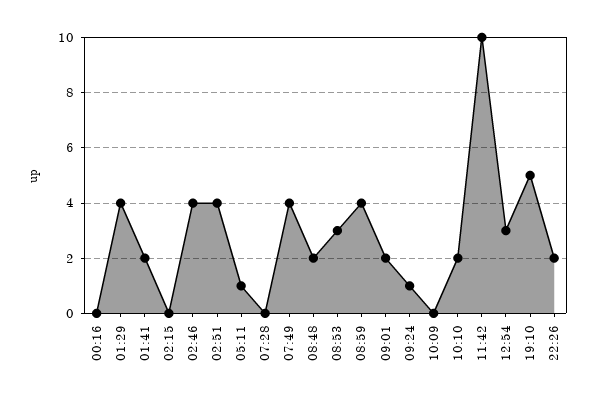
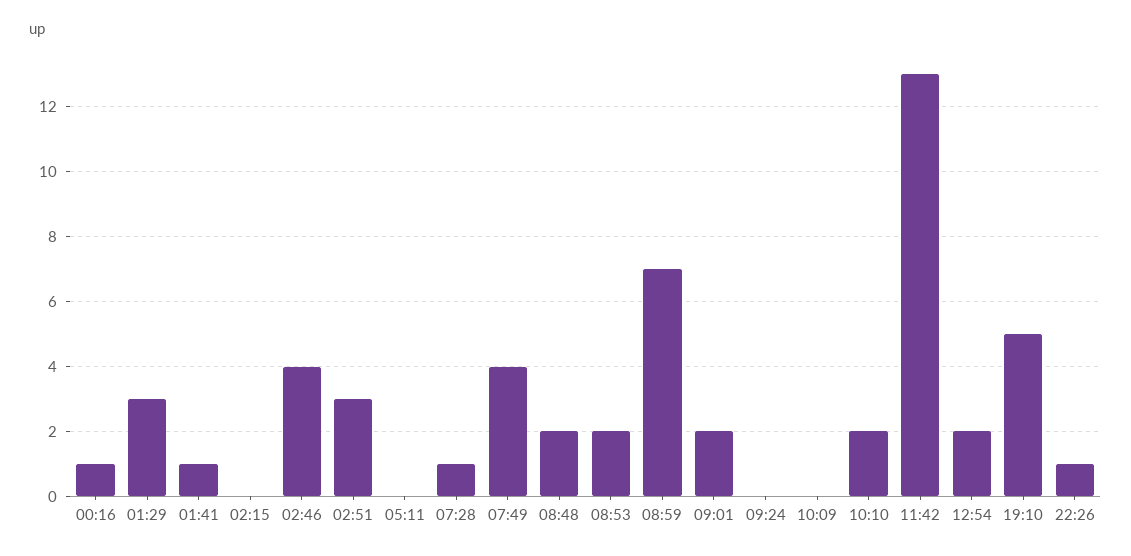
  {
-   "00:16": 0,
+   "00:16": 1,
-   "01:29": 4,
+   "01:29": 3,
-   "01:41": 2,
+   "01:41": 1,
    "02:15": 0,
    "02:46": 4,
-   "02:51": 4,
+   "02:51": 3,
-   "05:11": 1,
+   "05:11": 0,
-   "07:28": 0,
+   "07:28": 1,
    "07:49": 4,
    "08:48": 2,
-   "08:53": 3,
+   "08:53": 2,
-   "08:59": 4,
+   "08:59": 7,
    "09:01": 2,
-   "09:24": 1,
+   "09:24": 0,
    "10:09": 0,
    "10:10": 2,
-   "11:42": 10,
+   "11:42": 13,
-   "12:54": 3,
+   "12:54": 2,
    "19:10": 5,
-   "22:26": 2
+   "22:26": 1
  }

